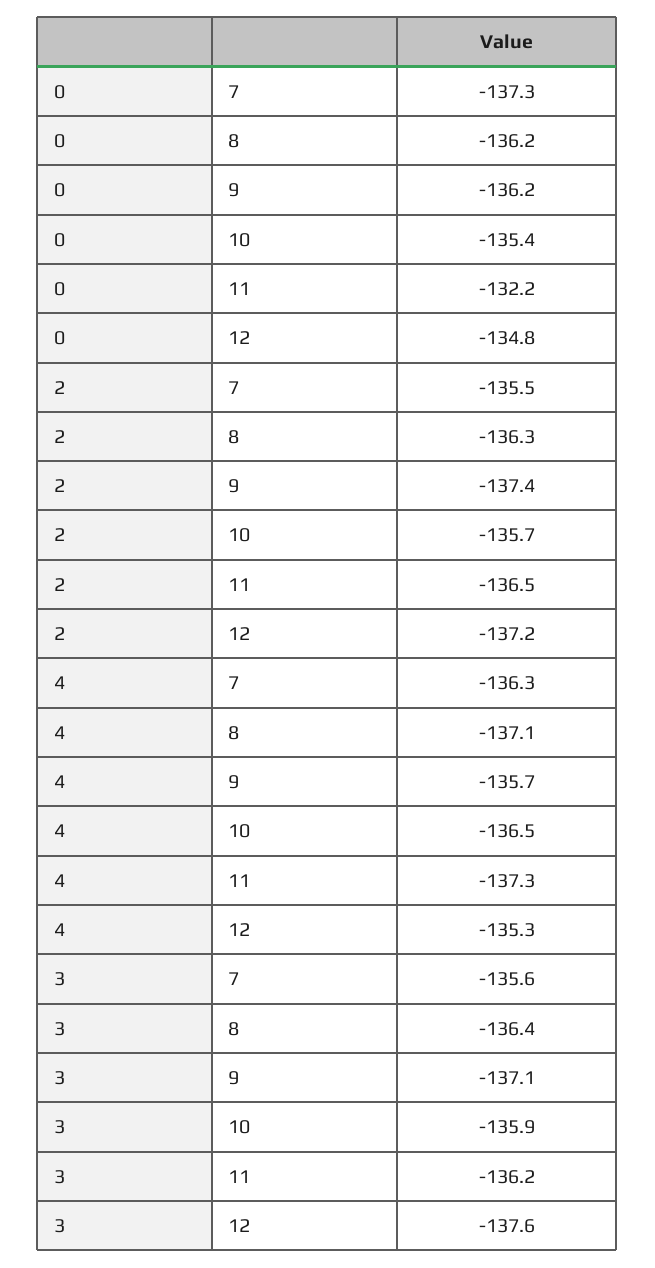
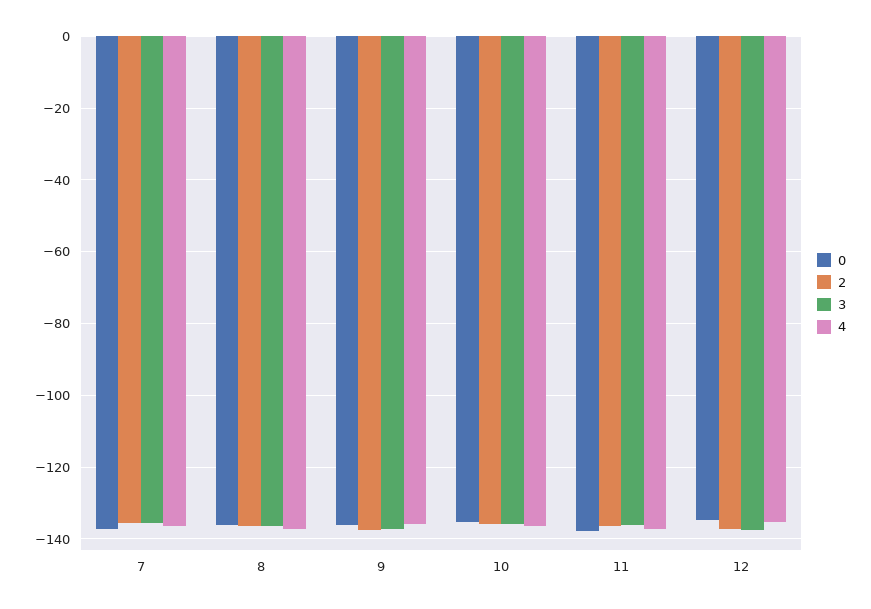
  {
    "0": {
      "7": -137.3,
      "8": -136.2,
      "9": -136.2,
      "10": -135.4,
-     "11": -132.2,
+     "11": -138,
      "12": -134.8
    },
    "2": {
      "7": -135.5,
      "8": -136.3,
      "9": -137.4,
      "10": -135.7,
      "11": -136.5,
      "12": -137.2
    },
    "4": {
      "7": -136.3,
      "8": -137.1,
      "9": -135.7,
      "10": -136.5,
      "11": -137.3,
      "12": -135.3
    },
    "3": {
      "7": -135.6,
      "8": -136.4,
      "9": -137.1,
      "10": -135.9,
      "11": -136.2,
      "12": -137.6
    }
  }

